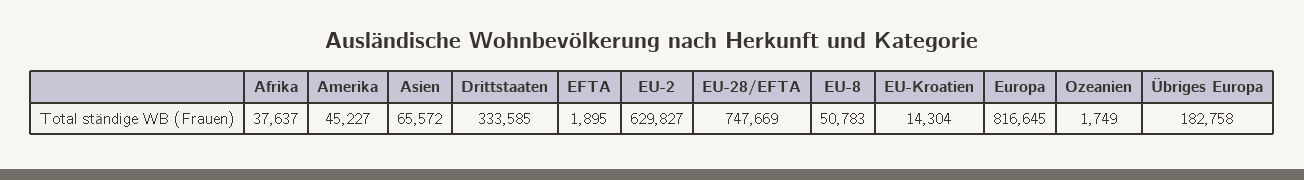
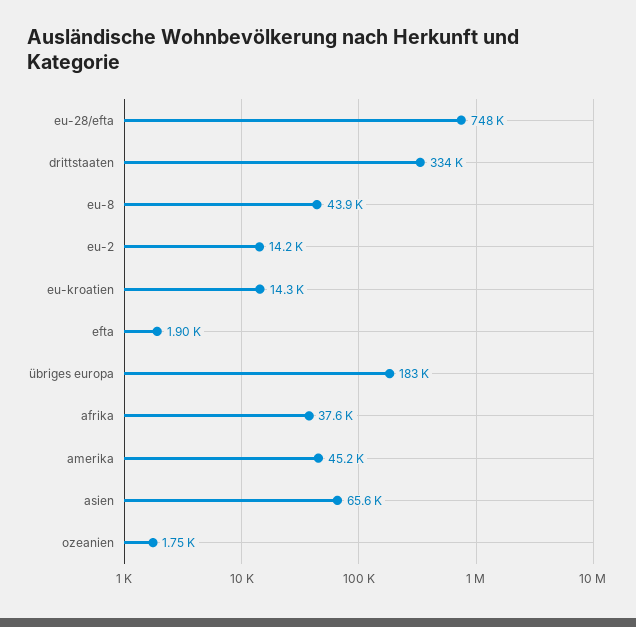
  {
    "Afrika": 37637,
    "Amerika": 45227,
    "Asien": 65572,
    "Drittstaaten": 333585,
    "EFTA": 1895,
-   "EU-2": 629827,
+   "EU-2": 14200,
    "EU-28/EFTA": 747669,
-   "EU-8": 50783,
+   "EU-8": 43900,
    "EU-Kroatien": 14304,
-   "Europa": 816645,
    "Ozeanien": 1749,
    "Übriges Europa": 182758
  }

